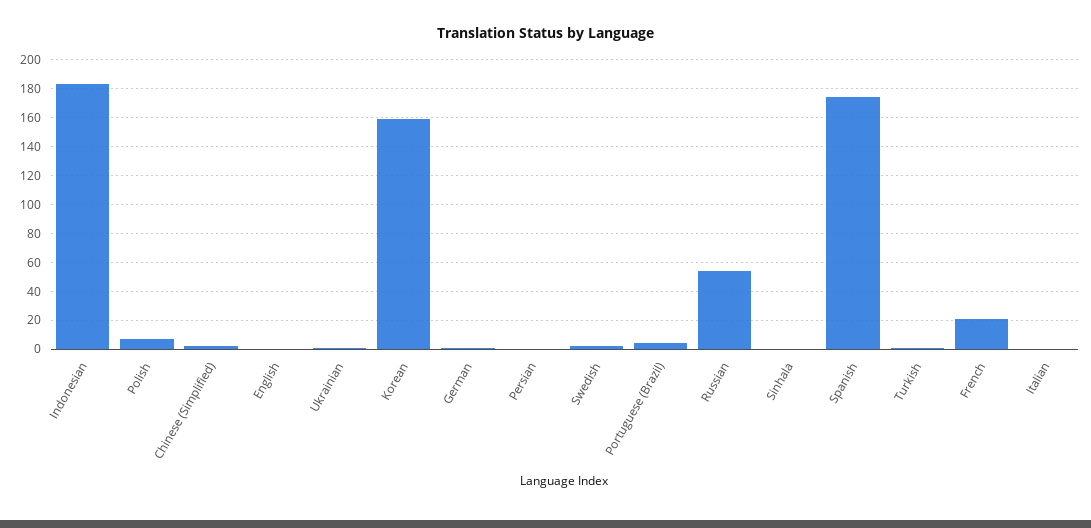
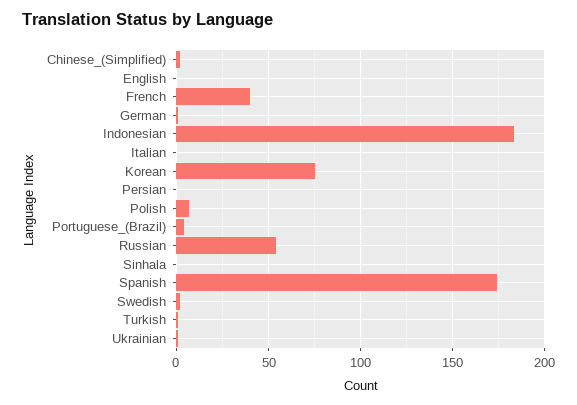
  {
    "Indonesian": 185,
    "Polish": 5,
    "Chinese (Simplified)": 0,
    "English": 0,
    "Ukrainian": 0,
-   "Korean": 160,
+   "Korean": 75,
    "German": 0,
    "Persian": 0,
    "Swedish": 0,
    "Portuguese (Brazil)": 5,
    "Russian": 55,
    "Sinhala": 0,
    "Spanish": 175,
    "Turkish": 0,
-   "French": 20,
+   "French": 40,
    "Italian": 0
  }

